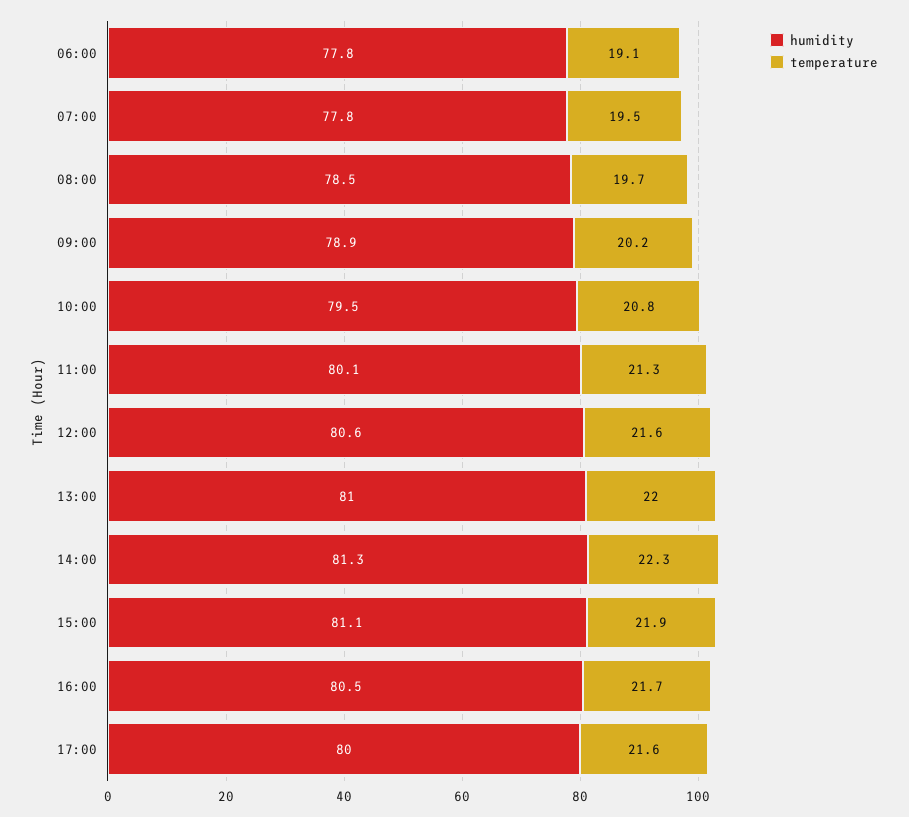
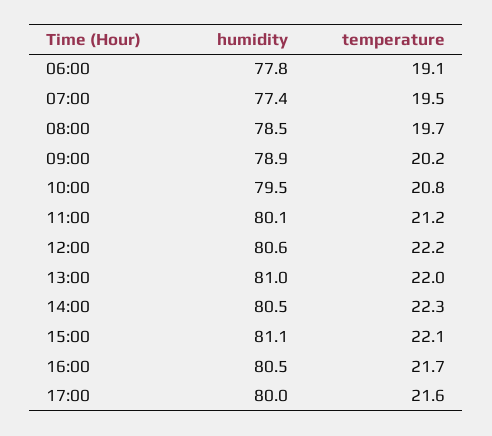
  {
    "humidity": {
      "06:00": 77.8,
-     "07:00": 77.8,
+     "07:00": 77.4,
      "08:00": 78.5,
      "09:00": 78.9,
      "10:00": 79.5,
      "11:00": 80.1,
      "12:00": 80.6,
      "13:00": 81,
-     "14:00": 81.3,
+     "14:00": 80.5,
      "15:00": 81.1,
      "16:00": 80.5,
      "17:00": 80
    },
    "temperature": {
      "06:00": 19.1,
      "07:00": 19.5,
      "08:00": 19.7,
      "09:00": 20.2,
      "10:00": 20.8,
-     "11:00": 21.3,
+     "11:00": 21.2,
-     "12:00": 21.6,
+     "12:00": 22.2,
      "13:00": 22,
      "14:00": 22.3,
-     "15:00": 21.9,
+     "15:00": 22.1,
      "16:00": 21.7,
      "17:00": 21.6
    }
  }

